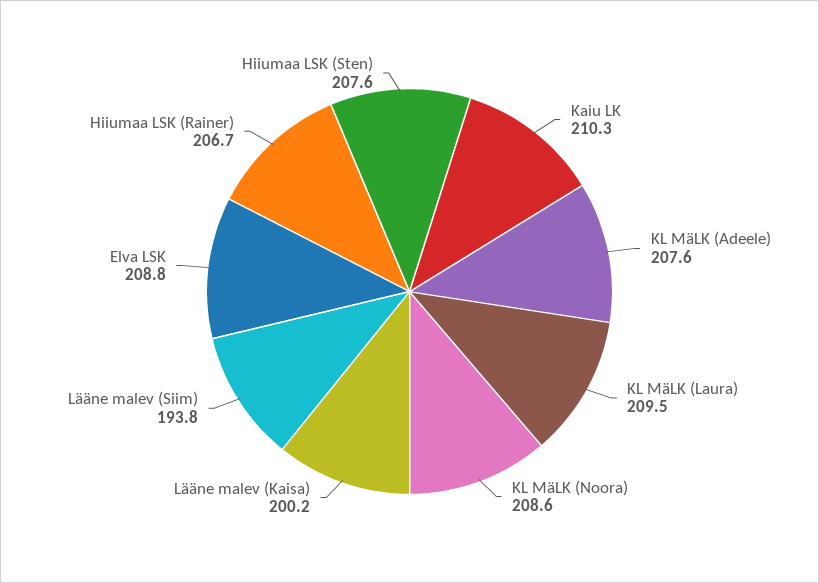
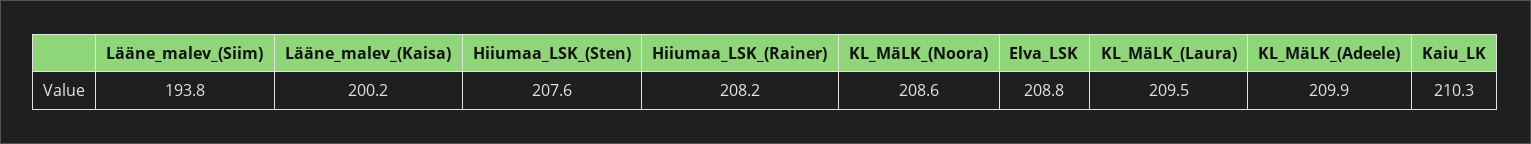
  {
    "Kaiu LK": 210.3,
-   "KL MäLK (Adeele)": 207.6,
+   "KL MäLK (Adeele)": 209.9,
    "KL MäLK (Laura)": 209.5,
    "KL MäLK (Noora)": 208.6,
    "Lääne malev (Kaisa)": 200.2,
    "Lääne malev (Siim)": 193.8,
    "Elva LSK": 208.8,
-   "Hiiumaa LSK (Rainer)": 206.7,
+   "Hiiumaa LSK (Rainer)": 208.2,
    "Hiiumaa LSK (Sten)": 207.6
  }

